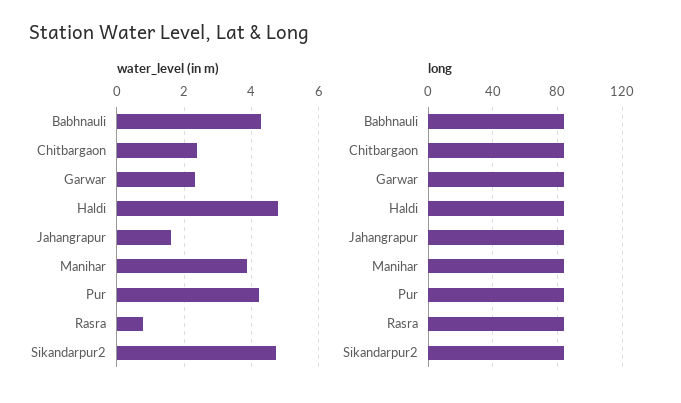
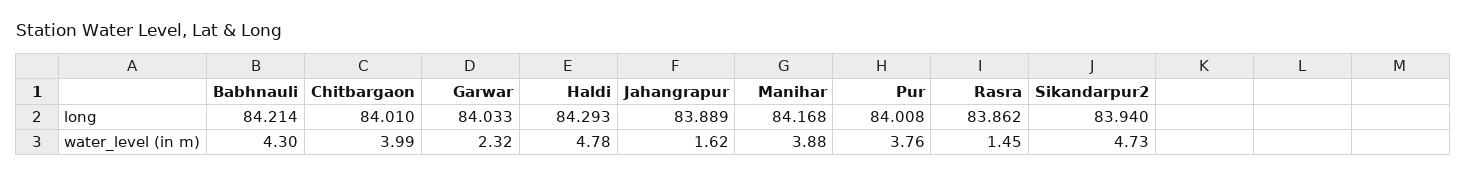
  {
    "water_level (in m)": {
      "Babhnauli": 4.3,
-     "Chitbargaon": 2.4,
+     "Chitbargaon": 3.99,
      "Garwar": 2.32,
      "Haldi": 4.78,
      "Jahangrapur": 1.62,
      "Manihar": 3.88,
-     "Pur": 4.2,
+     "Pur": 3.76,
-     "Rasra": 0.8,
+     "Rasra": 1.45,
      "Sikandarpur2": 4.73
    },
    "long": {
      "Babhnauli": 84.214,
      "Chitbargaon": 84.01,
      "Garwar": 84.033,
      "Haldi": 84.293,
      "Jahangrapur": 83.889,
      "Manihar": 84.168,
      "Pur": 84.008,
      "Rasra": 83.862,
      "Sikandarpur2": 83.94
    }
  }

